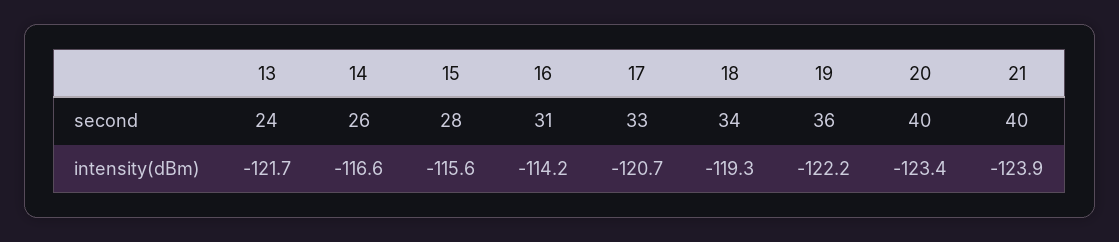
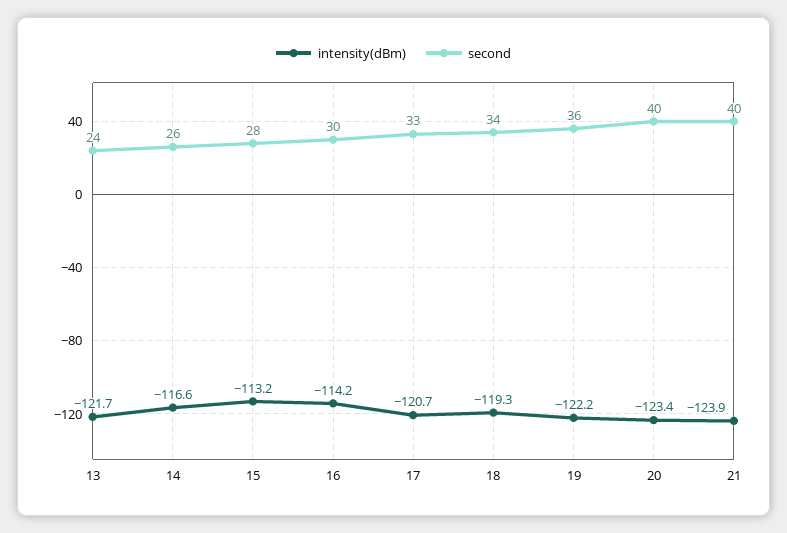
  {
    "second": {
      "13": 24,
      "14": 26,
      "15": 28,
-     "16": 31,
+     "16": 30,
      "17": 33,
      "18": 34,
      "19": 36,
      "20": 40,
      "21": 40
    },
    "intensity(dBm)": {
      "13": -121.7,
      "14": -116.6,
-     "15": -115.6,
+     "15": -113.2,
      "16": -114.2,
      "17": -120.7,
      "18": -119.3,
      "19": -122.2,
      "20": -123.4,
      "21": -123.9
    }
  }

